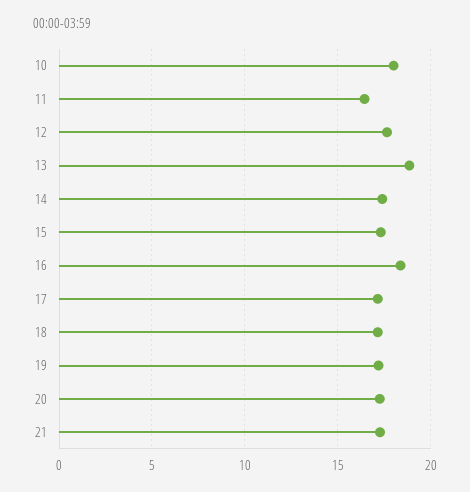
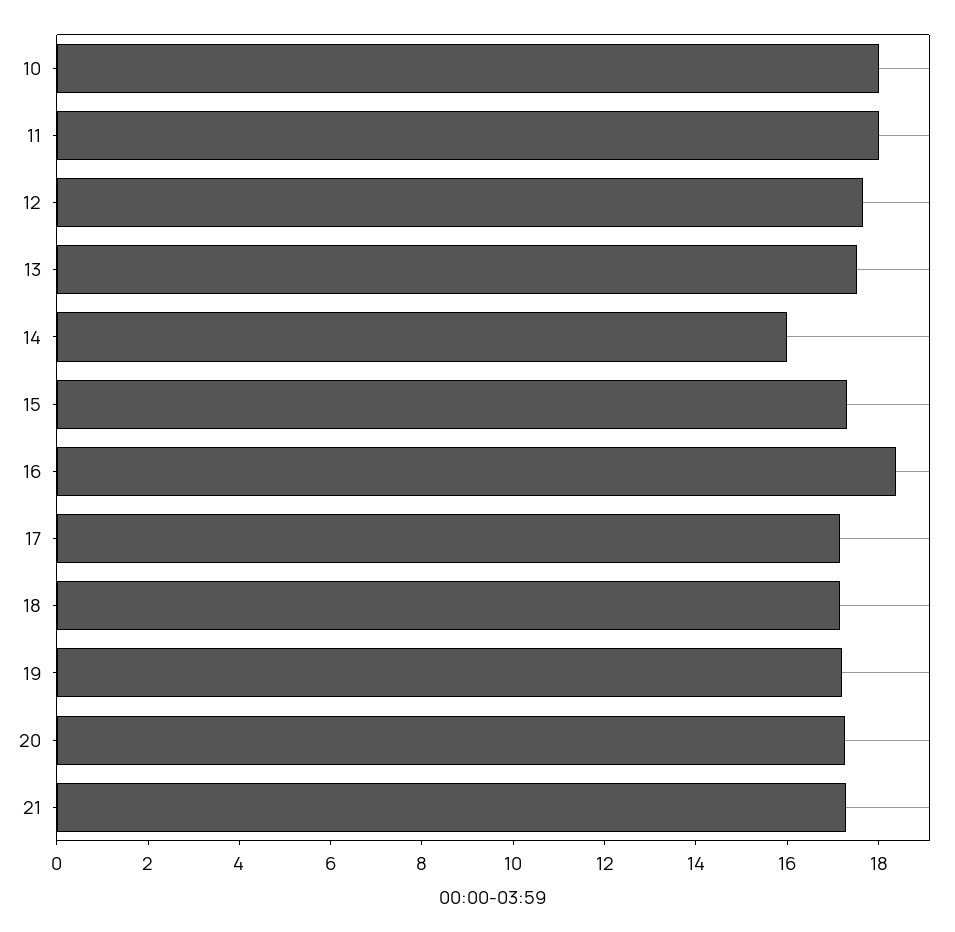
  {
    "10": 18,
-   "11": 16.5,
+   "11": 18,
    "12": 17.5,
-   "13": 19,
+   "13": 17.5,
-   "14": 17.5,
+   "14": 16,
    "15": 17.5,
    "16": 18.5,
    "17": 17,
    "18": 17,
    "19": 17,
    "20": 17.5,
    "21": 17.5
  }

